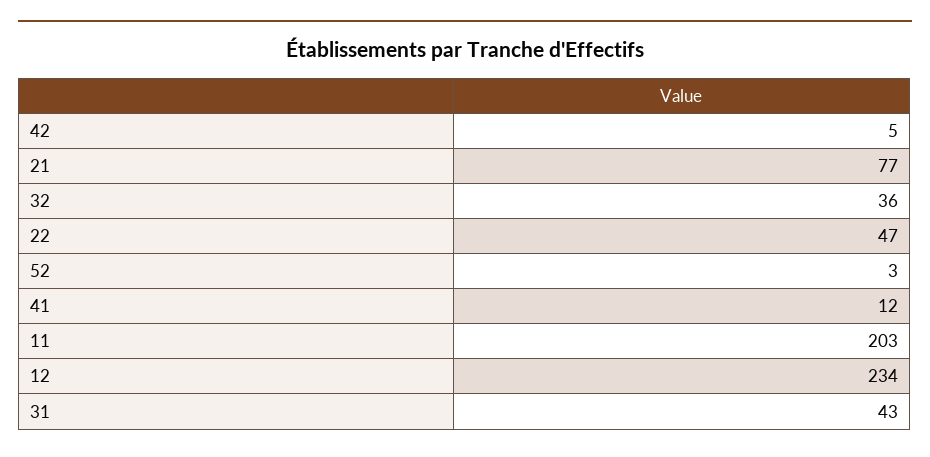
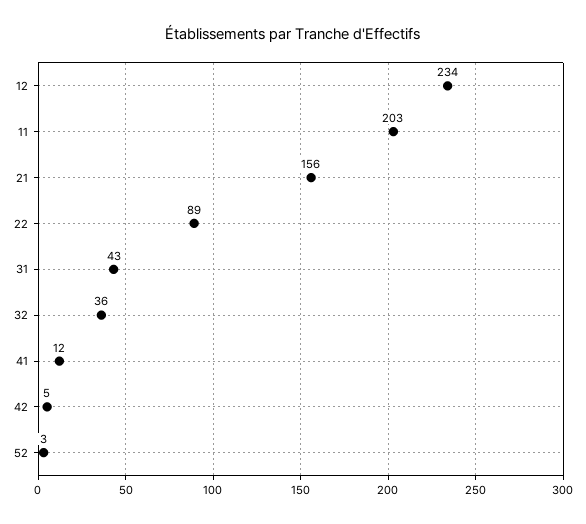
  {
    "42": 5,
-   "21": 77,
+   "21": 156,
    "32": 36,
-   "22": 47,
+   "22": 89,
    "52": 3,
    "41": 12,
    "11": 203,
    "12": 234,
    "31": 43
  }

